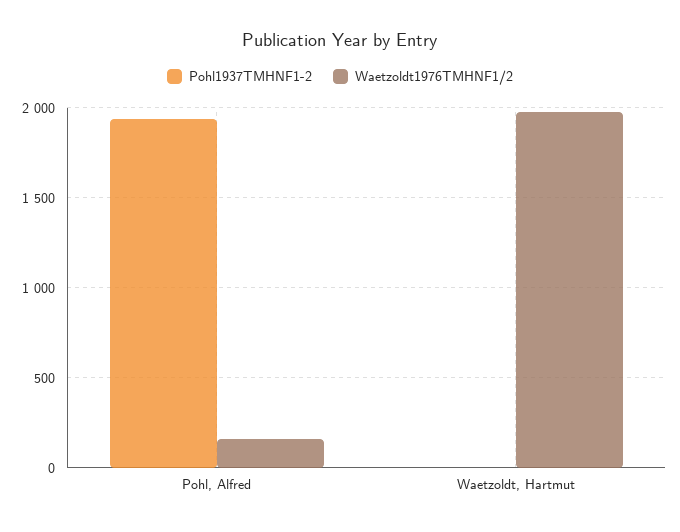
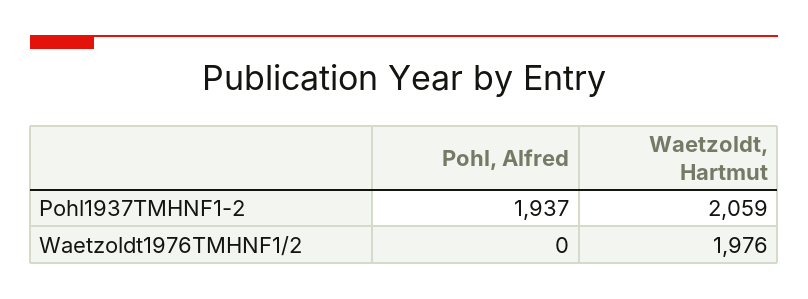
  {
    "Pohl1937TMHNF1-2": {
      "Pohl, Alfred": 1937,
-     "Waetzoldt, Hartmut": 0
+     "Waetzoldt, Hartmut": 2059
    },
    "Waetzoldt1976TMHNF1/2": {
-     "Pohl, Alfred": 150,
+     "Pohl, Alfred": 0,
      "Waetzoldt, Hartmut": 1976
    }
  }

